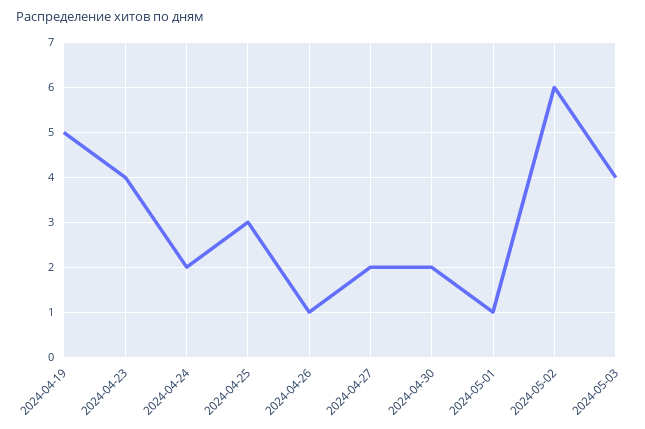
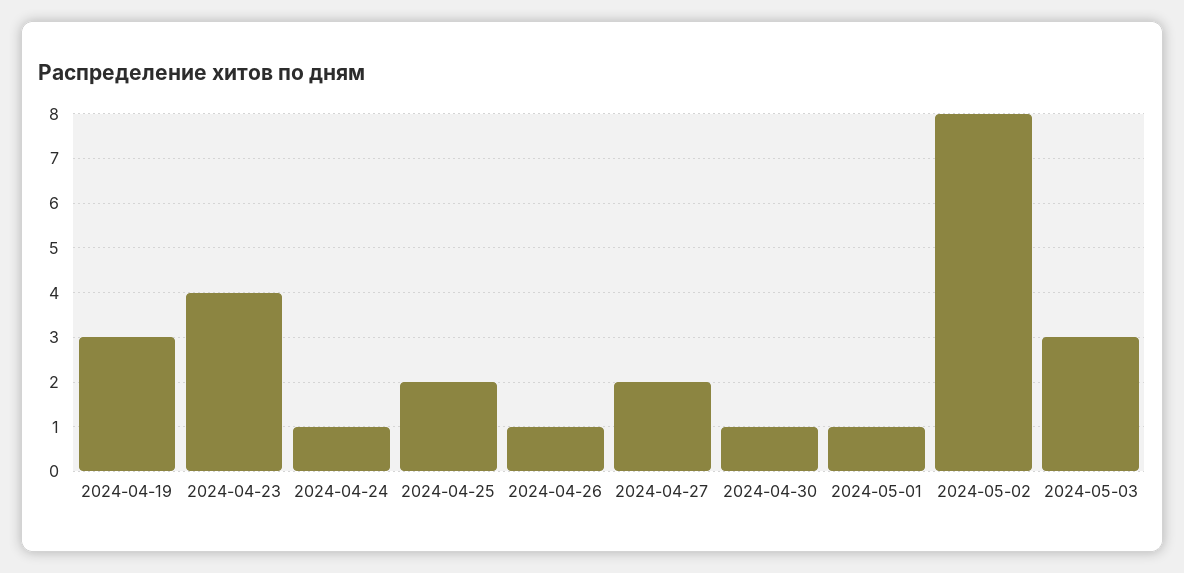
  {
-   "2024-04-19": 5,
+   "2024-04-19": 3,
    "2024-04-23": 4,
-   "2024-04-24": 2,
+   "2024-04-24": 1,
-   "2024-04-25": 3,
+   "2024-04-25": 2,
    "2024-04-26": 1,
    "2024-04-27": 2,
-   "2024-04-30": 2,
+   "2024-04-30": 1,
    "2024-05-01": 1,
-   "2024-05-02": 6,
+   "2024-05-02": 8,
-   "2024-05-03": 4
+   "2024-05-03": 3
  }

